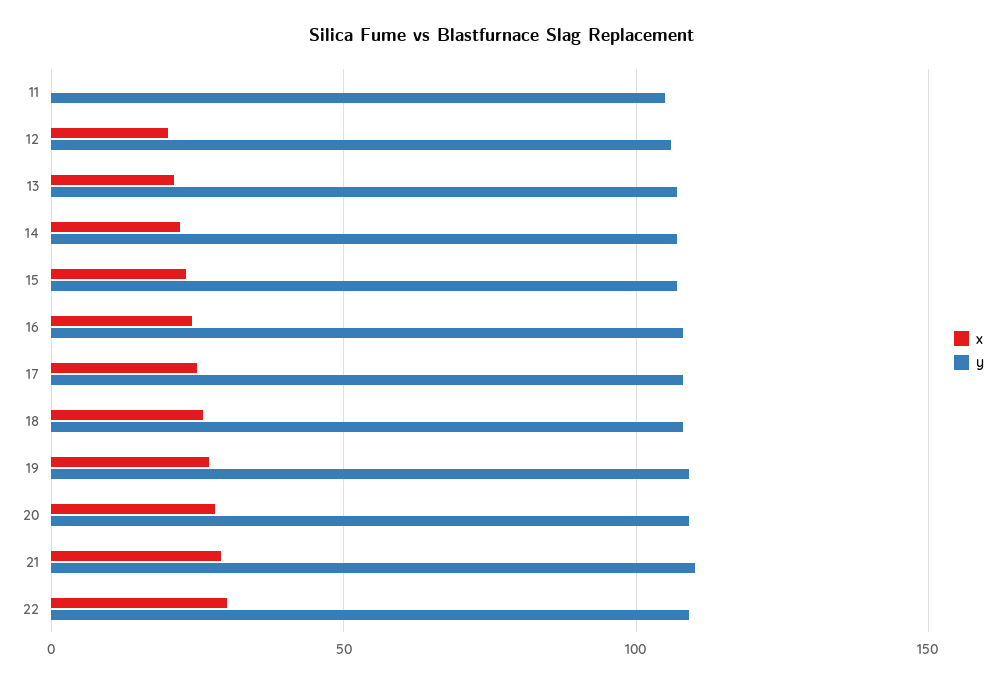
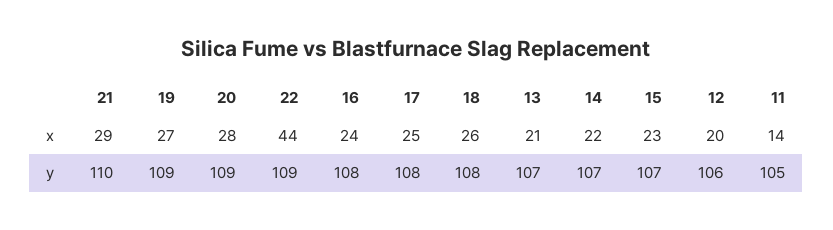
  {
    "x": {
-     "11": 0,
+     "11": 14,
      "12": 20,
      "13": 21,
      "14": 22,
      "15": 23,
      "16": 24,
      "17": 25,
      "18": 26,
      "19": 27,
      "20": 28,
      "21": 29,
-     "22": 30
+     "22": 44
    },
    "y": {
      "11": 105,
      "12": 106,
      "13": 107,
      "14": 107,
      "15": 107,
      "16": 108,
      "17": 108,
      "18": 108,
      "19": 109,
      "20": 109,
      "21": 110,
      "22": 109
    }
  }

